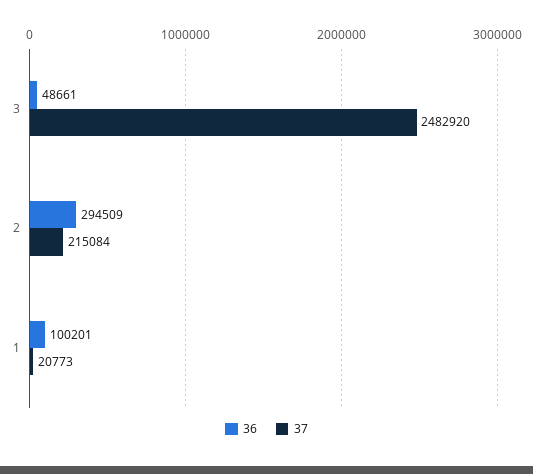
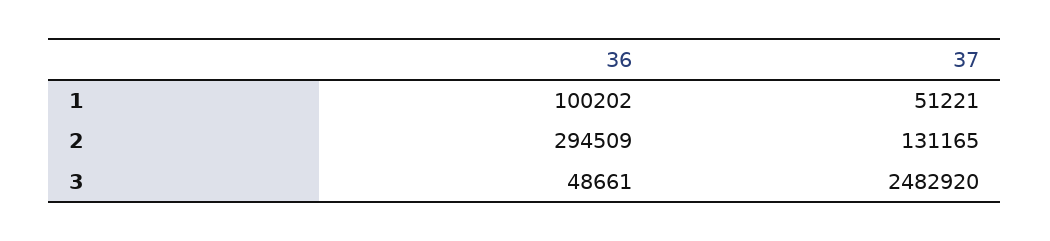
  {
    "36": {
      "3": 48661,
      "2": 294509,
-     "1": 100201
+     "1": 100202
    },
    "37": {
      "3": 2482920,
-     "2": 215084,
+     "2": 131165,
-     "1": 20773
+     "1": 51221
    }
  }

